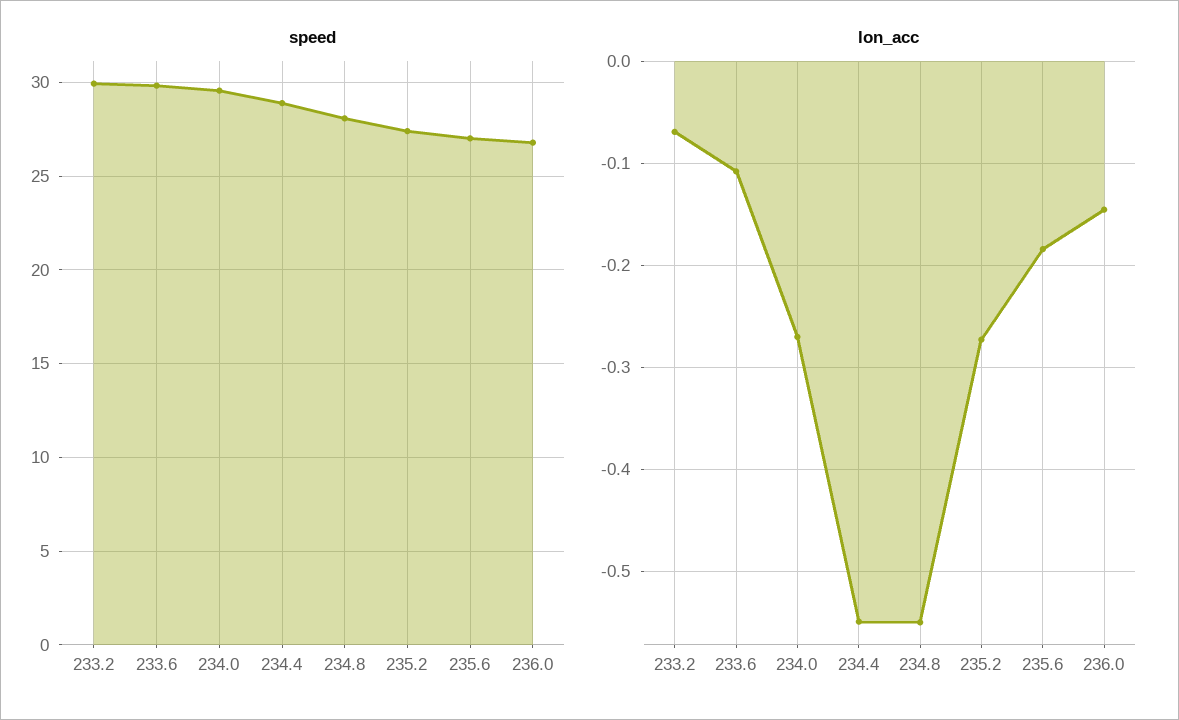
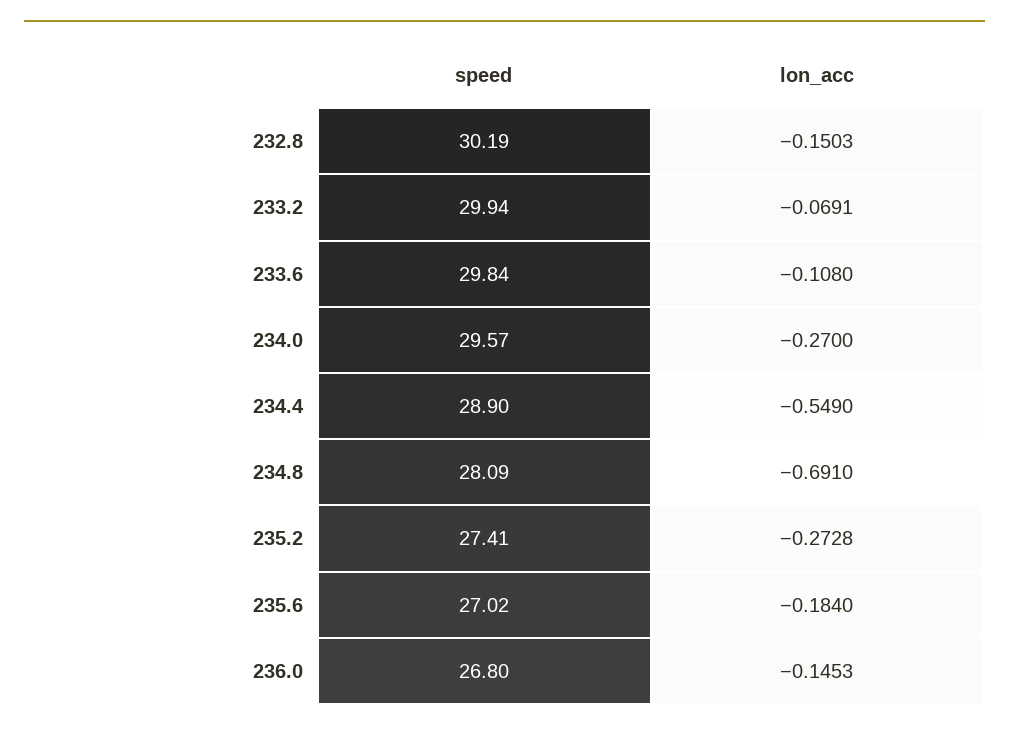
  {
    "speed": {
      "233.2": 29.94,
      "233.6": 29.84,
      "234.0": 29.57,
      "234.4": 28.9,
      "234.8": 28.09,
      "235.2": 27.41,
      "235.6": 27.02,
-     "236.0": 26.8
+     "236.0": 26.8,
+     "232.8": 30.19
    },
    "lon_acc": {
      "233.2": -0.0691,
      "233.6": -0.108,
      "234.0": -0.27,
      "234.4": -0.549,
-     "234.8": -0.55,
+     "234.8": -0.691,
      "235.2": -0.2728,
      "235.6": -0.184,
-     "236.0": -0.1453
+     "236.0": -0.1453,
+     "232.8": -0.1503
    }
  }

